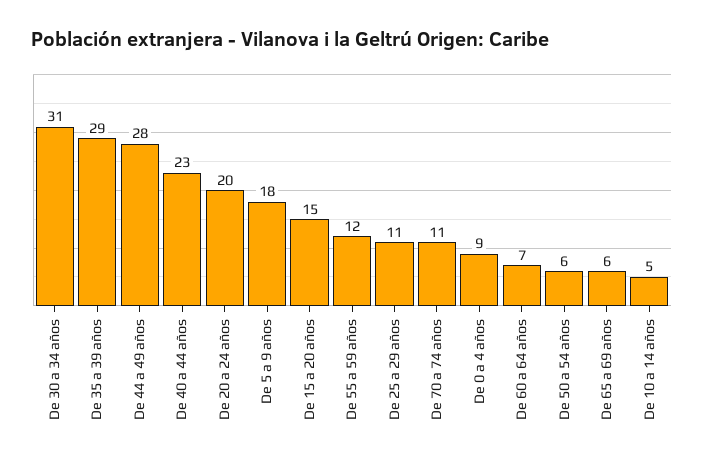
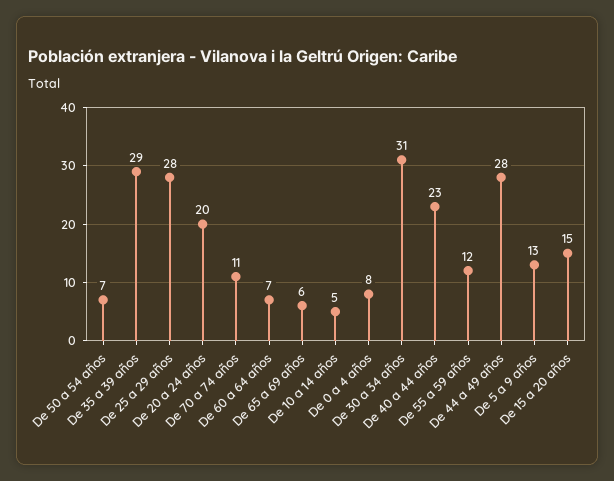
  {
    "De 30 a 34 años": 31,
    "De 35 a 39 años": 29,
    "De 44 a 49 años": 28,
    "De 40 a 44 años": 23,
    "De 20 a 24 años": 20,
-   "De 5 a 9 años": 18,
+   "De 5 a 9 años": 13,
    "De 15 a 20 años": 15,
    "De 55 a 59 años": 12,
-   "De 25 a 29 años": 11,
+   "De 25 a 29 años": 28,
    "De 70 a 74 años": 11,
-   "De 0 a 4 años": 9,
+   "De 0 a 4 años": 8,
    "De 60 a 64 años": 7,
-   "De 50 a 54 años": 6,
+   "De 50 a 54 años": 7,
    "De 65 a 69 años": 6,
    "De 10 a 14 años": 5
  }

